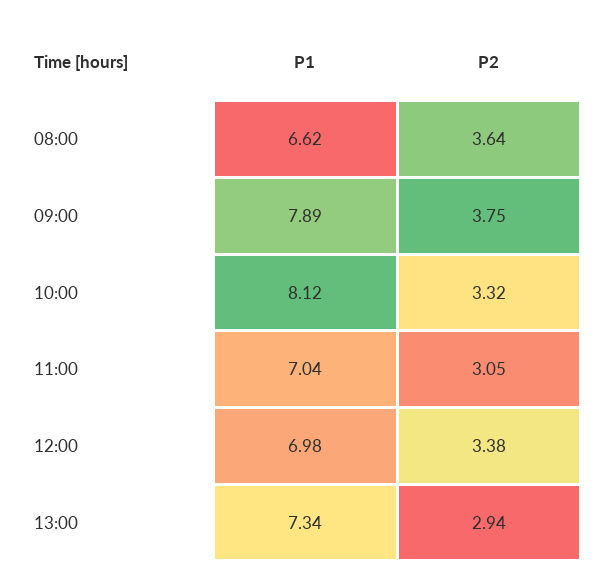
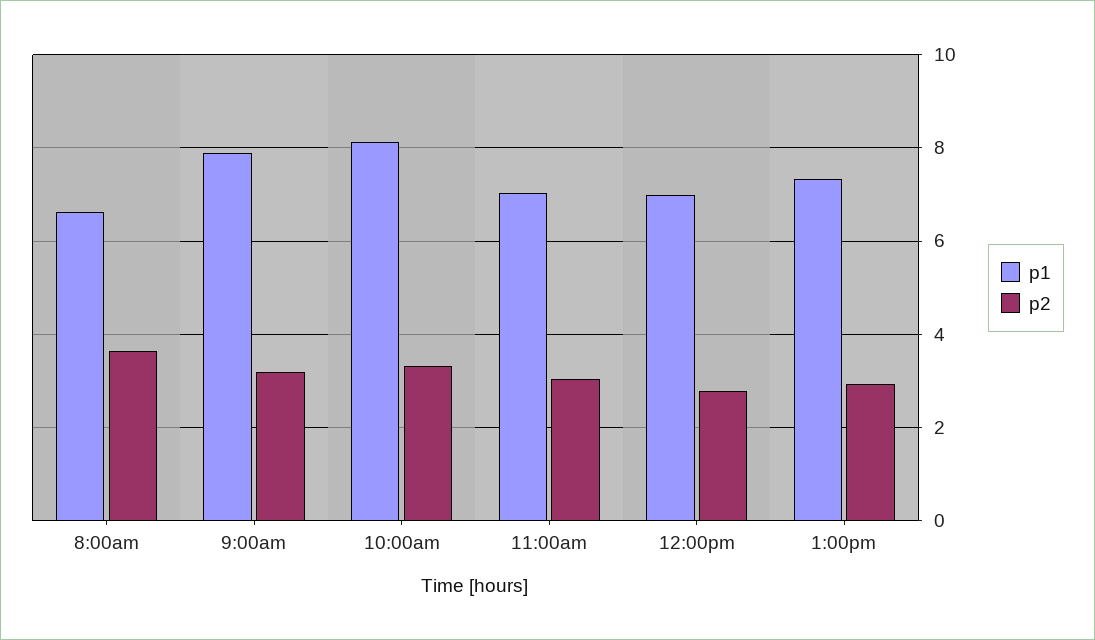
  {
    "P1": {
      "08:00": 6.62,
      "09:00": 7.89,
      "10:00": 8.12,
      "11:00": 7.04,
      "12:00": 6.98,
      "13:00": 7.34
    },
    "P2": {
      "08:00": 3.64,
-     "09:00": 3.75,
+     "09:00": 3.2,
      "10:00": 3.32,
      "11:00": 3.05,
-     "12:00": 3.38,
+     "12:00": 2.8,
      "13:00": 2.94
    }
  }

